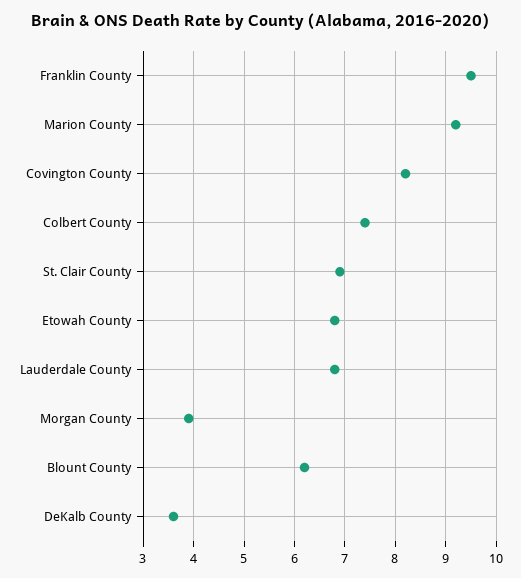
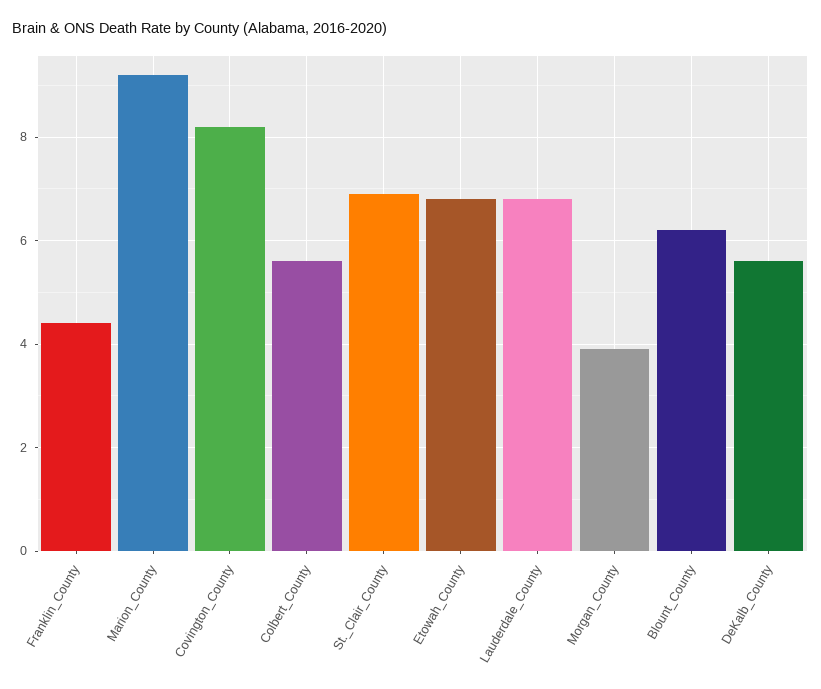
  {
-   "Franklin County": 9.5,
+   "Franklin County": 4.5,
    "Marion County": 9,
    "Covington County": 8,
-   "Colbert County": 7.5,
+   "Colbert County": 5.5,
    "St. Clair County": 7,
    "Etowah County": 7,
    "Lauderdale County": 7,
    "Morgan County": 4,
    "Blount County": 6,
-   "DeKalb County": 3.5
+   "DeKalb County": 5.5
  }

